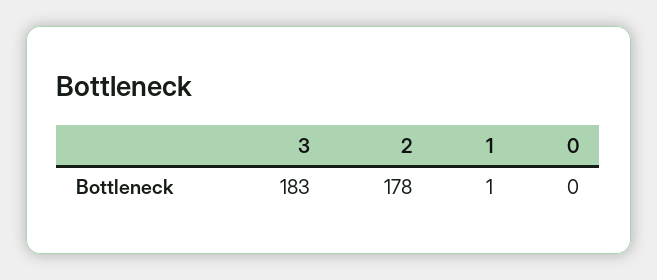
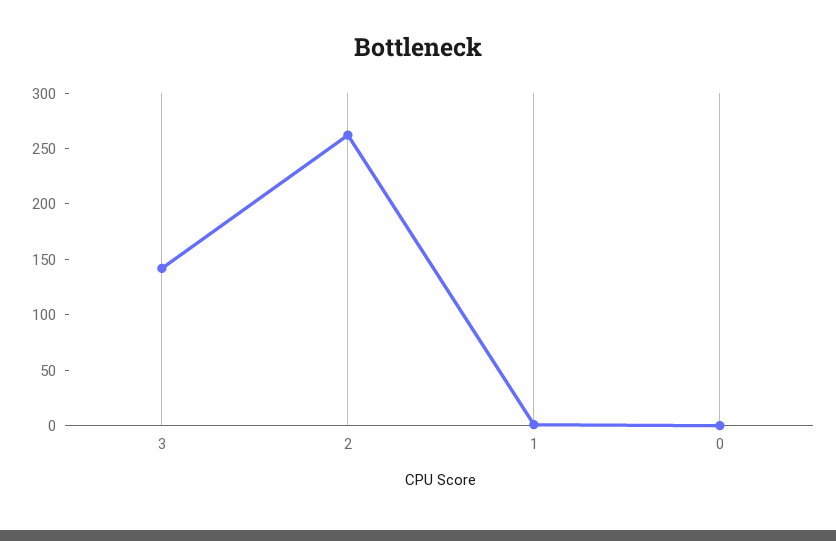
  {
-   "3": 183,
+   "3": 140,
-   "2": 178,
+   "2": 260,
    "1": 1,
    "0": 0
  }

